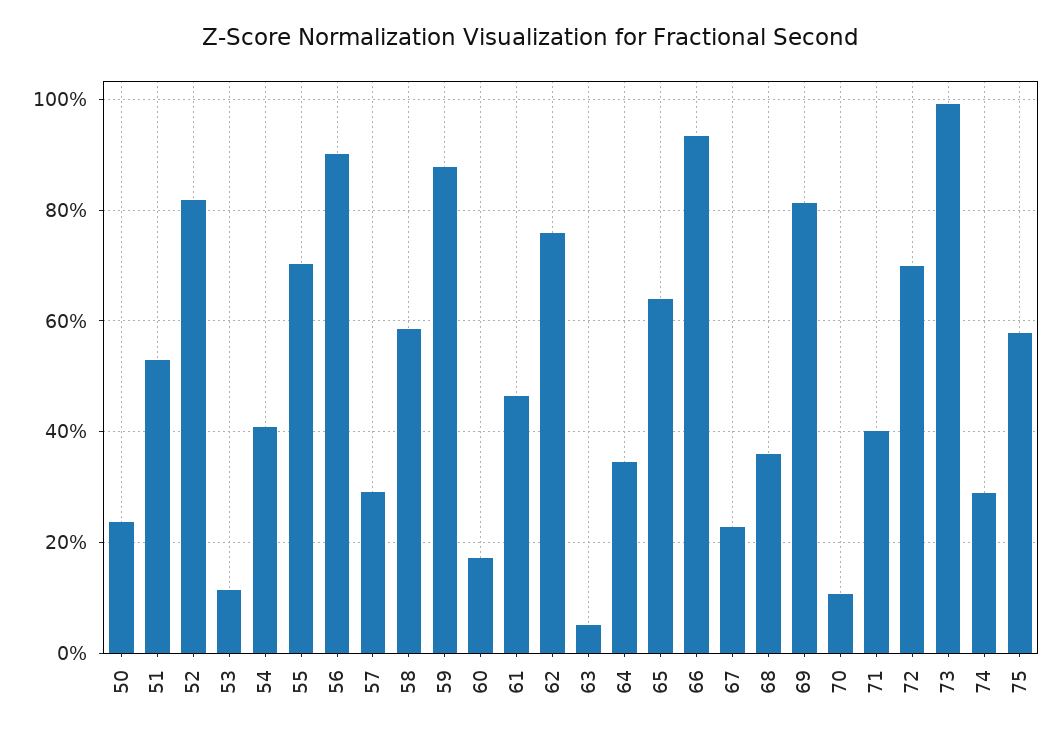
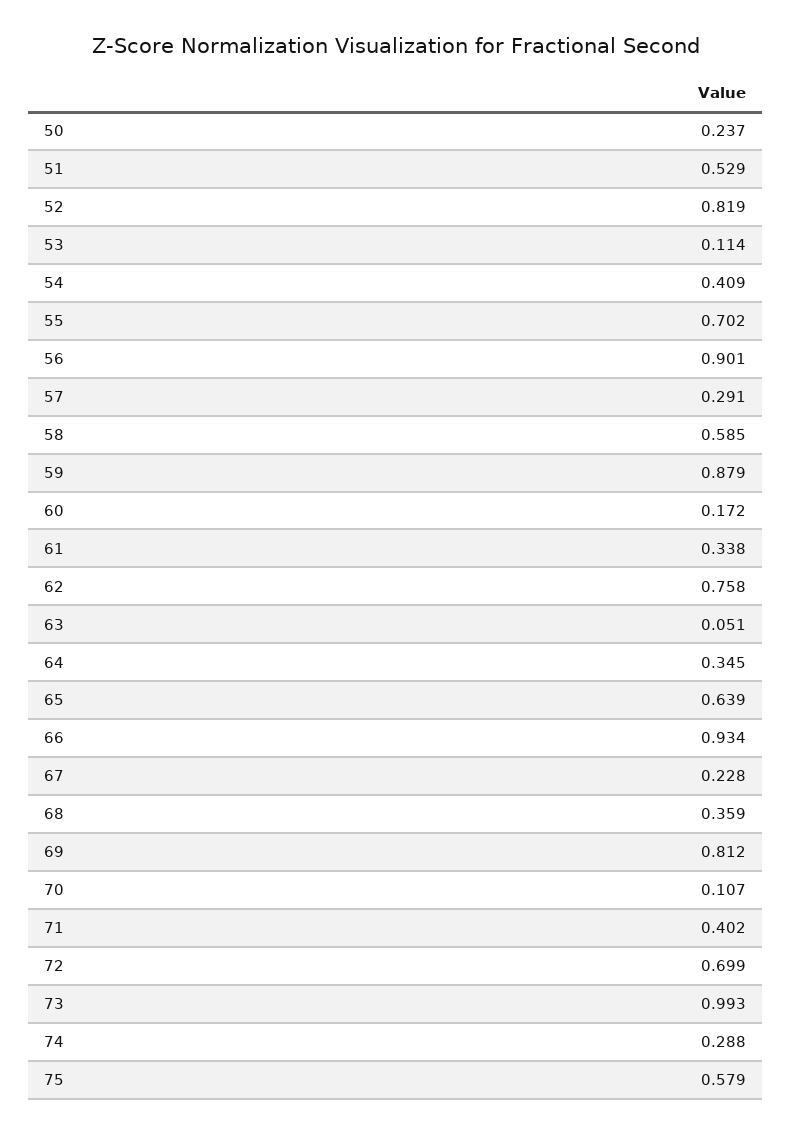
  {
    "50": 0.237,
    "51": 0.529,
    "52": 0.819,
    "53": 0.114,
    "54": 0.409,
    "55": 0.702,
    "56": 0.901,
    "57": 0.291,
    "58": 0.585,
    "59": 0.879,
    "60": 0.172,
-   "61": 0.46,
+   "61": 0.338,
    "62": 0.758,
    "63": 0.051,
    "64": 0.345,
    "65": 0.639,
    "66": 0.934,
    "67": 0.228,
    "68": 0.359,
    "69": 0.812,
    "70": 0.107,
    "71": 0.402,
    "72": 0.699,
    "73": 0.993,
    "74": 0.288,
    "75": 0.579
  }

